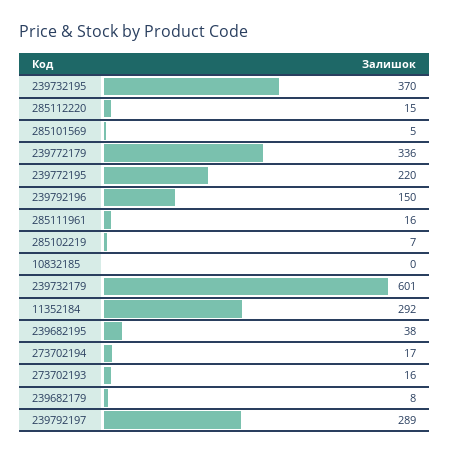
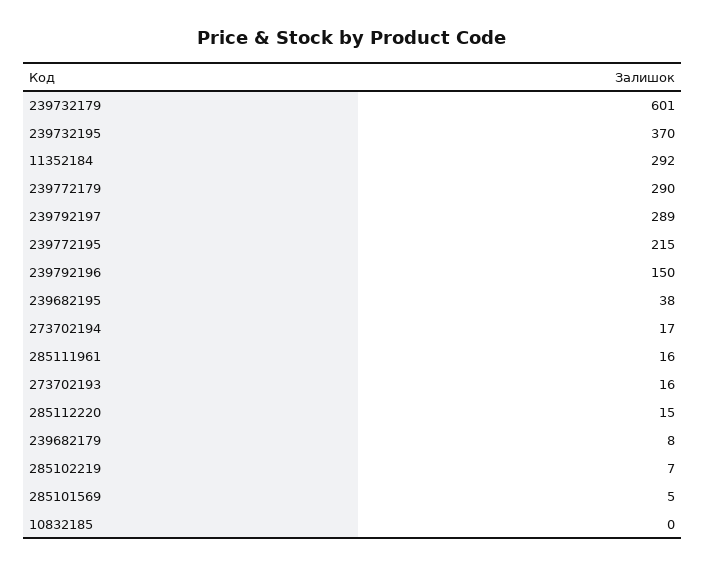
  {
    "239732195": 370,
    "285112220": 15,
    "285101569": 5,
-   "239772179": 336,
+   "239772179": 290,
-   "239772195": 220,
+   "239772195": 215,
    "239792196": 150,
    "285111961": 16,
    "285102219": 7,
    "10832185": 0,
    "239732179": 601,
    "11352184": 292,
    "239682195": 38,
    "273702194": 17,
    "273702193": 16,
    "239682179": 8,
    "239792197": 289
  }

